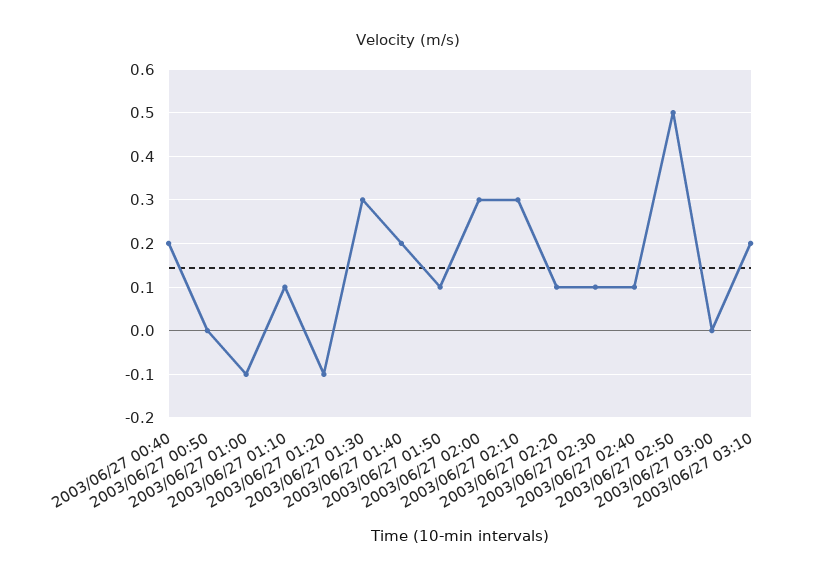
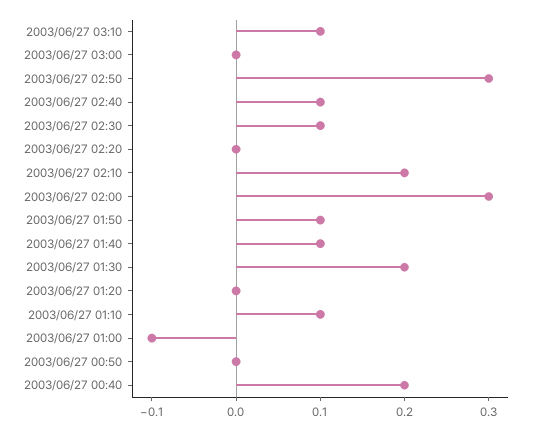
  {
    "2003/06/27 00:40": 0.2,
    "2003/06/27 00:50": 0,
    "2003/06/27 01:00": -0.1,
    "2003/06/27 01:10": 0.1,
-   "2003/06/27 01:20": -0.1,
+   "2003/06/27 01:20": 0,
-   "2003/06/27 01:30": 0.3,
+   "2003/06/27 01:30": 0.2,
-   "2003/06/27 01:40": 0.2,
+   "2003/06/27 01:40": 0.1,
    "2003/06/27 01:50": 0.1,
    "2003/06/27 02:00": 0.3,
-   "2003/06/27 02:10": 0.3,
+   "2003/06/27 02:10": 0.2,
-   "2003/06/27 02:20": 0.1,
+   "2003/06/27 02:20": 0,
    "2003/06/27 02:30": 0.1,
    "2003/06/27 02:40": 0.1,
-   "2003/06/27 02:50": 0.5,
+   "2003/06/27 02:50": 0.3,
    "2003/06/27 03:00": 0,
-   "2003/06/27 03:10": 0.2
+   "2003/06/27 03:10": 0.1
  }

